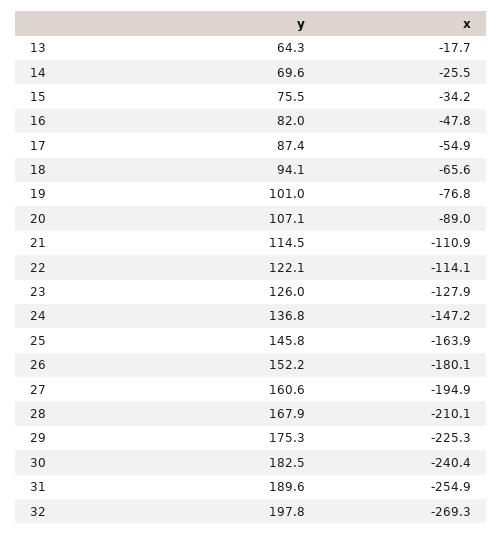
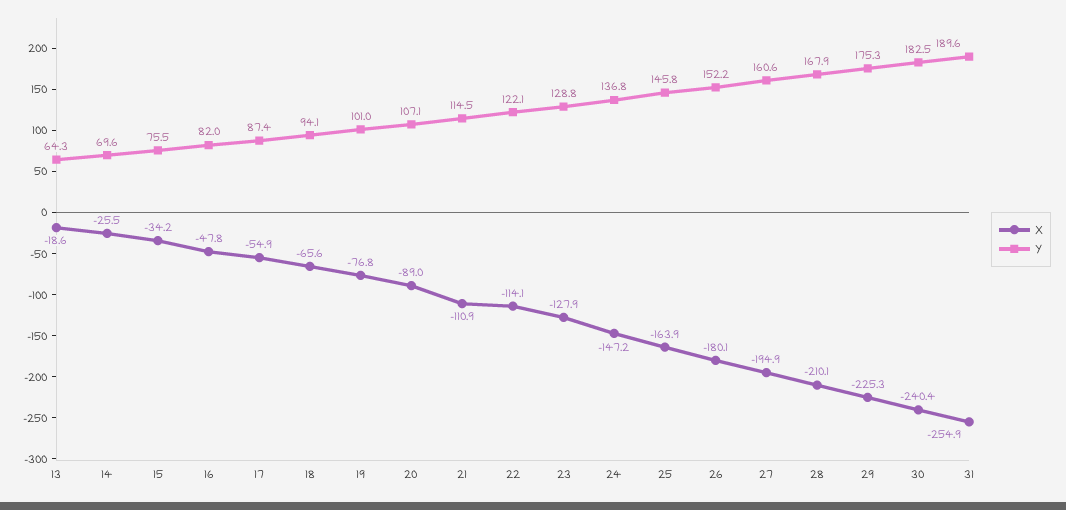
  {
    "y": {
      "13": 64.3,
      "14": 69.6,
      "15": 75.5,
      "16": 82,
      "17": 87.4,
      "18": 94.1,
      "19": 101,
      "20": 107.1,
      "21": 114.5,
      "22": 122.1,
-     "23": 126,
+     "23": 128.8,
      "24": 136.8,
      "25": 145.8,
      "26": 152.2,
      "27": 160.6,
      "28": 167.9,
      "29": 175.3,
      "30": 182.5,
-     "31": 189.6,
+     "31": 189.6
-     "32": 197.8
    },
    "x": {
-     "13": -17.7,
+     "13": -18.6,
      "14": -25.5,
      "15": -34.2,
      "16": -47.8,
      "17": -54.9,
      "18": -65.6,
      "19": -76.8,
      "20": -89,
      "21": -110.9,
      "22": -114.1,
      "23": -127.9,
      "24": -147.2,
      "25": -163.9,
      "26": -180.1,
      "27": -194.9,
      "28": -210.1,
      "29": -225.3,
      "30": -240.4,
-     "31": -254.9,
+     "31": -254.9
-     "32": -269.3
    }
  }

